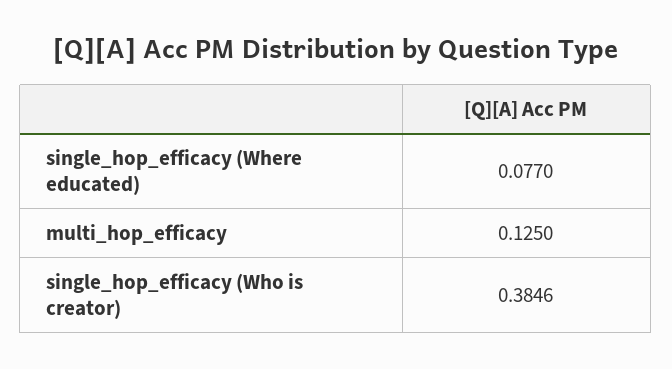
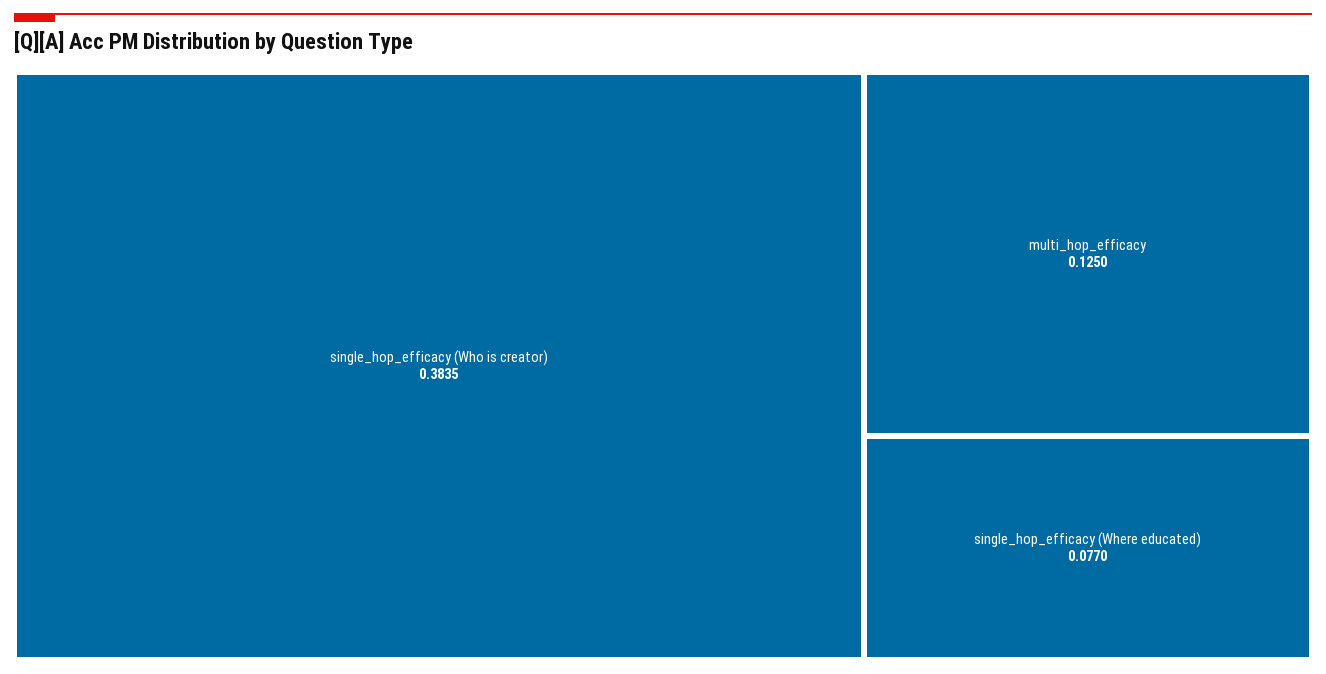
  {
    "single_hop_efficacy (Where educated)": 0.077,
    "multi_hop_efficacy": 0.125,
-   "single_hop_efficacy (Who is creator)": 0.3846
+   "single_hop_efficacy (Who is creator)": 0.3835
  }

